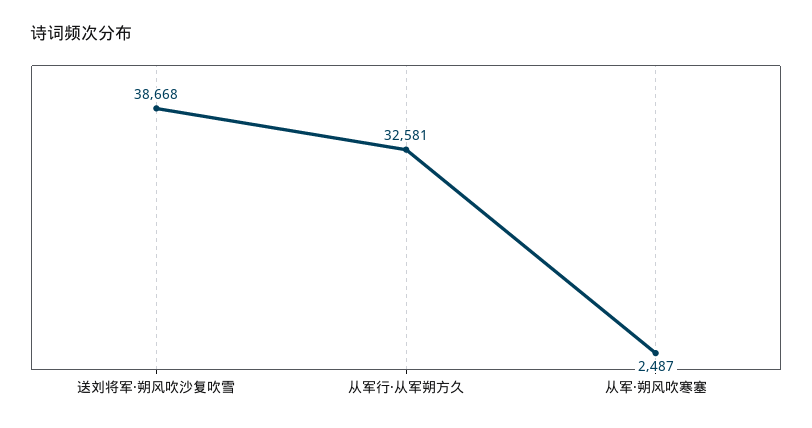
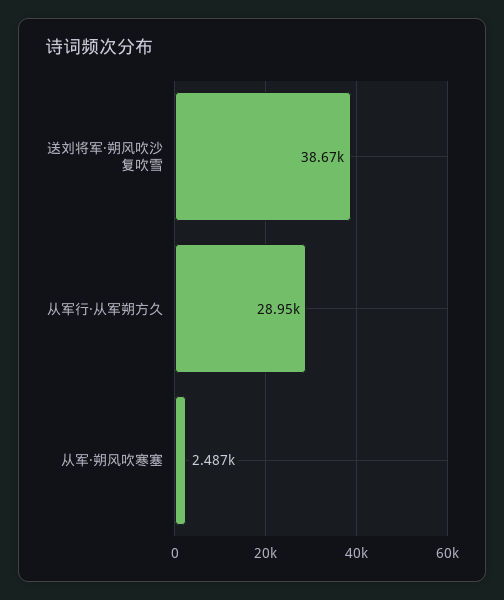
  {
    "送刘将军·朔风吹沙复吹雪": 38668,
-   "从军行·从军朔方久": 32581,
+   "从军行·从军朔方久": 28950,
    "从军·朔风吹寒塞": 2487
  }

